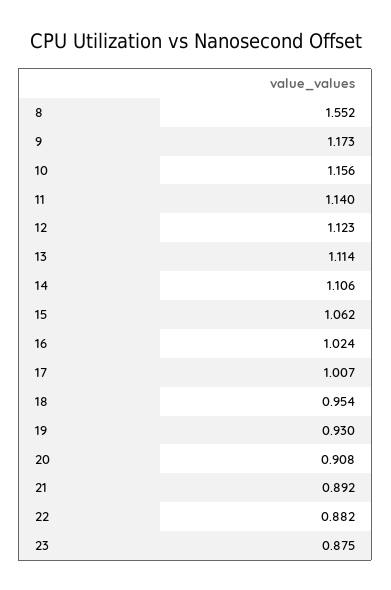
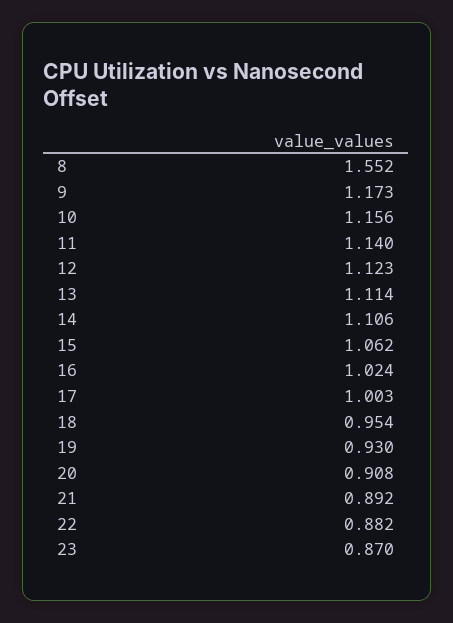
  {
    "8": 1.552,
    "9": 1.173,
    "10": 1.156,
    "11": 1.14,
    "12": 1.123,
    "13": 1.114,
    "14": 1.106,
    "15": 1.062,
    "16": 1.024,
-   "17": 1.007,
+   "17": 1.003,
    "18": 0.954,
    "19": 0.93,
    "20": 0.908,
    "21": 0.892,
    "22": 0.882,
-   "23": 0.875
+   "23": 0.87
  }

